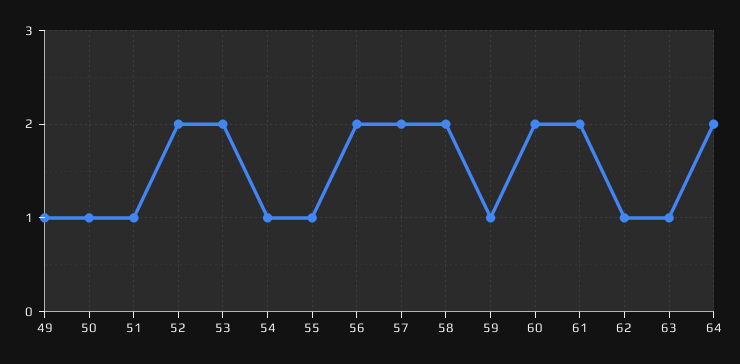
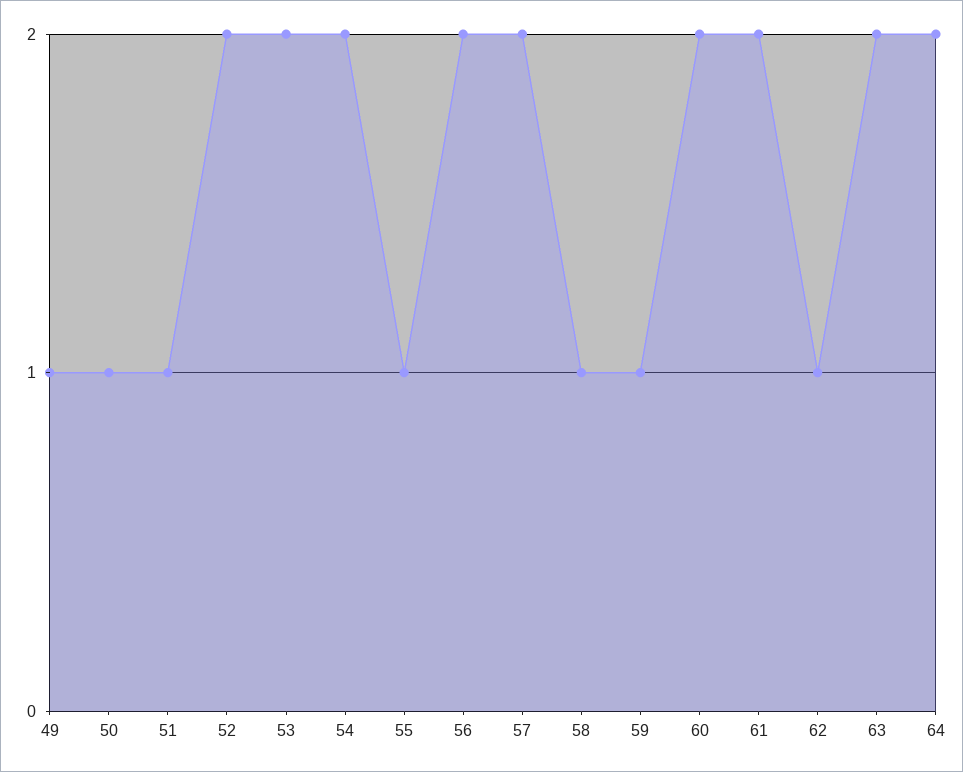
  {
    "49": 1,
    "50": 1,
    "51": 1,
    "52": 2,
    "53": 2,
-   "54": 1,
+   "54": 2,
    "55": 1,
    "56": 2,
    "57": 2,
-   "58": 2,
+   "58": 1,
    "59": 1,
    "60": 2,
    "61": 2,
    "62": 1,
-   "63": 1,
+   "63": 2,
    "64": 2
  }

